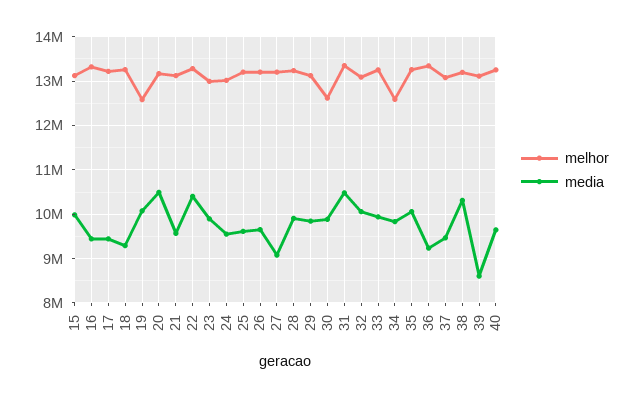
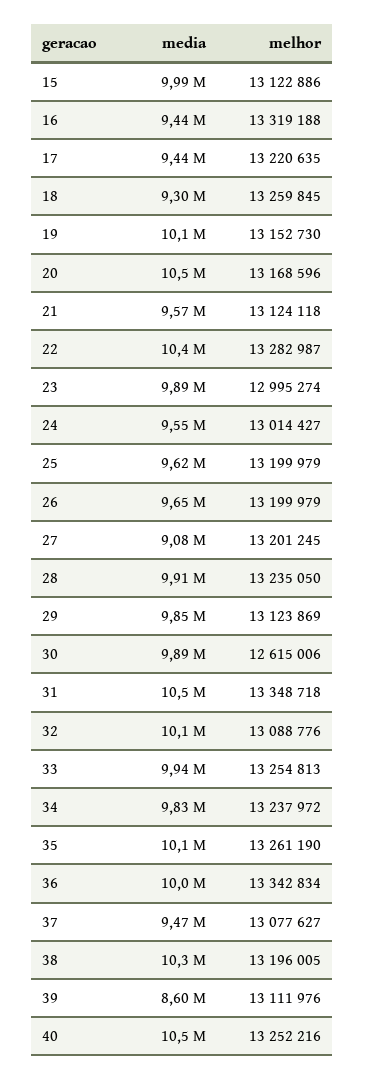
  {
    "melhor": {
      "15": 13122886,
      "16": 13319188,
      "17": 13220635,
      "18": 13259845,
-     "19": 12600000,
+     "19": 13152730,
      "20": 13168596,
      "21": 13124118,
      "22": 13282987,
      "23": 12995274,
      "24": 13014427,
      "25": 13199979,
      "26": 13199979,
      "27": 13201245,
      "28": 13235050,
      "29": 13123869,
      "30": 12615006,
      "31": 13348718,
      "32": 13088776,
      "33": 13254813,
-     "34": 12600000,
+     "34": 13237972,
      "35": 13261190,
      "36": 13342834,
      "37": 13077627,
      "38": 13196005,
      "39": 13111976,
      "40": 13252216
    },
    "media": {
      "15": 9990000,
      "16": 9440000,
      "17": 9440000,
      "18": 9300000,
      "19": 10100000,
      "20": 10500000,
      "21": 9570000,
      "22": 10400000,
      "23": 9890000,
      "24": 9550000,
      "25": 9620000,
      "26": 9650000,
      "27": 9080000,
      "28": 9910000,
      "29": 9850000,
      "30": 9890000,
      "31": 10500000,
      "32": 10100000,
      "33": 9940000,
      "34": 9830000,
      "35": 10100000,
-     "36": 9200000,
+     "36": 10000000,
      "37": 9470000,
      "38": 10300000,
      "39": 8600000,
-     "40": 9600000
+     "40": 10500000
    }
  }

